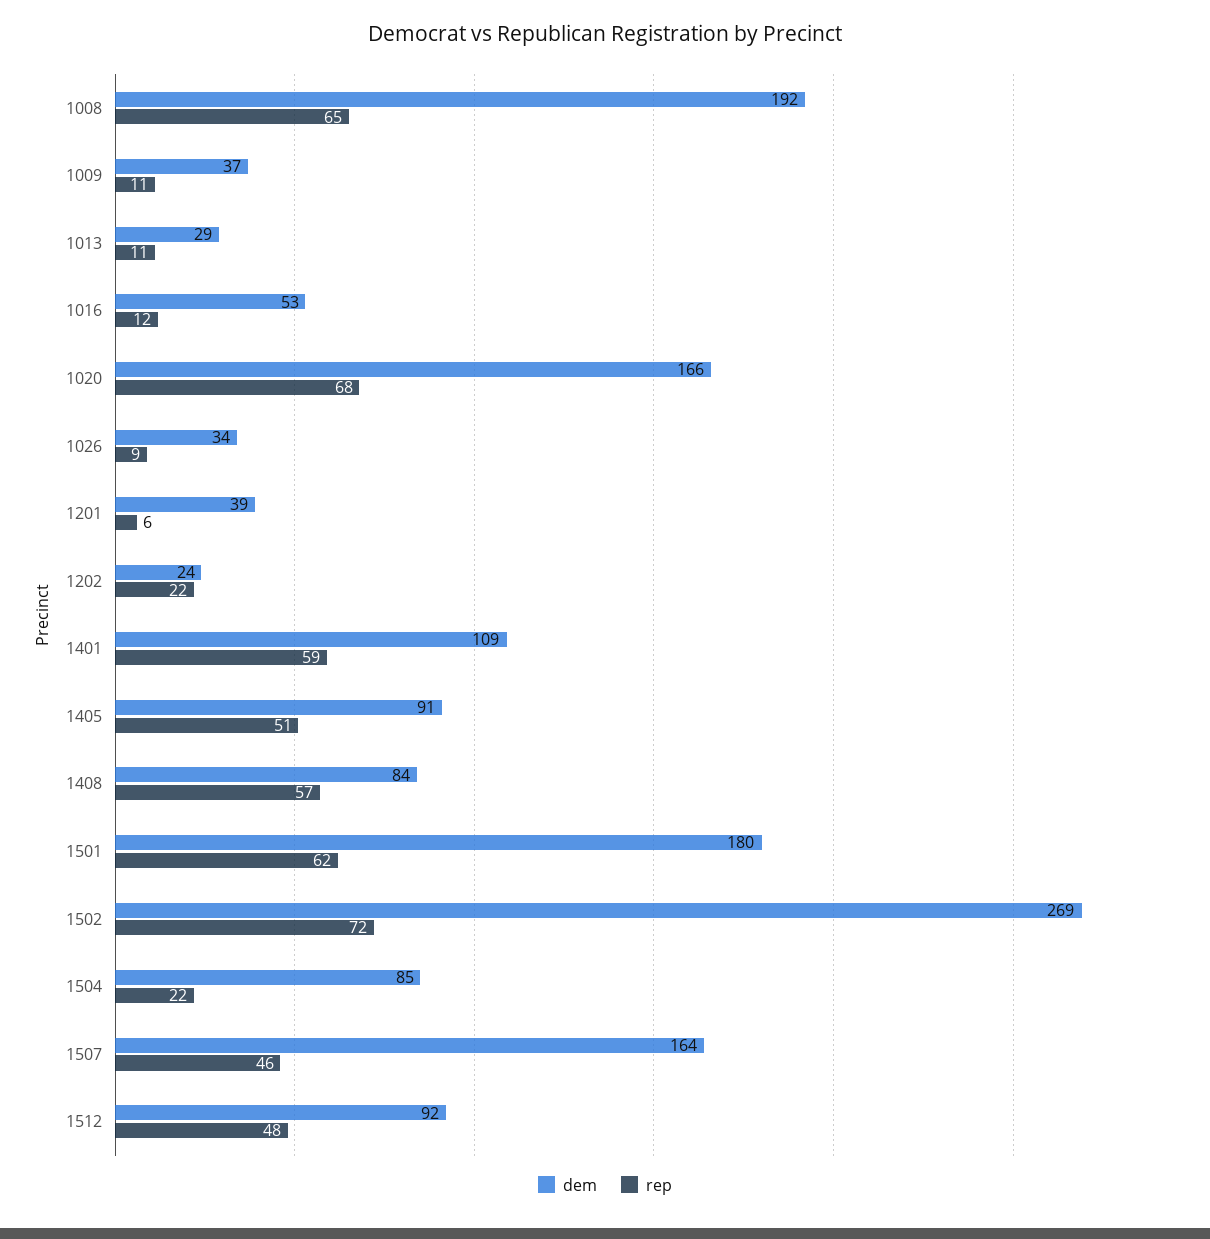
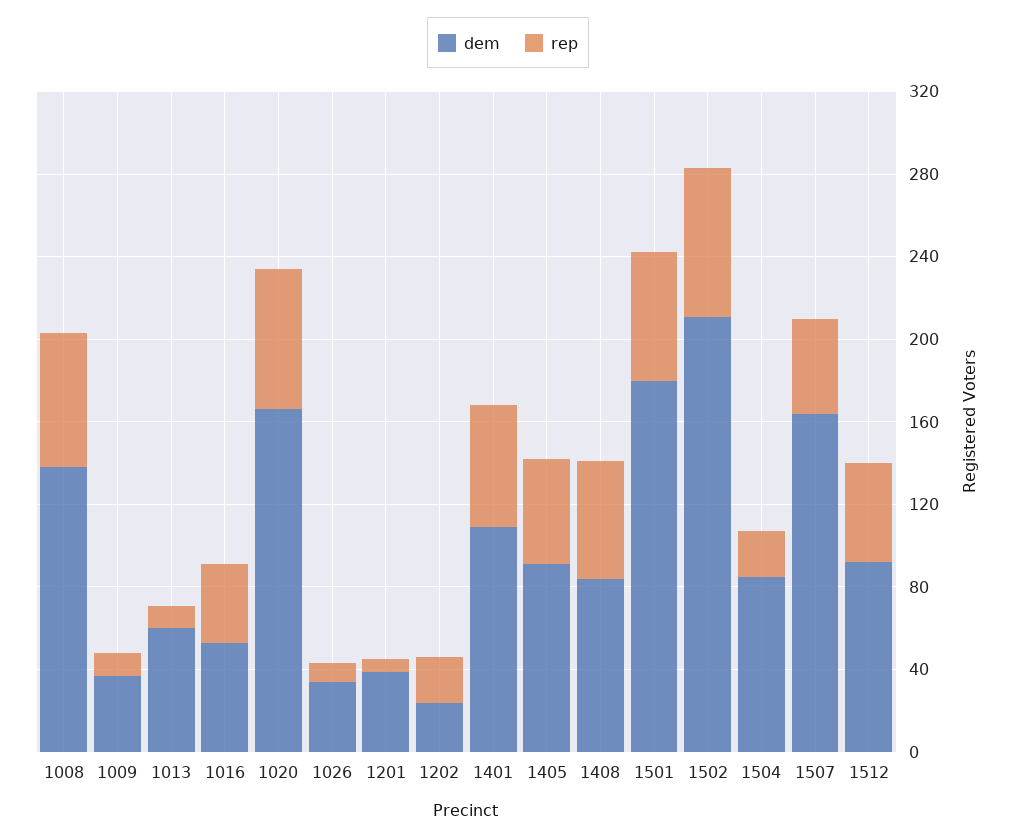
  {
    "dem": {
-     "1008": 192,
+     "1008": 140,
      "1009": 37,
-     "1013": 29,
+     "1013": 60,
      "1016": 53,
      "1020": 166,
      "1026": 34,
      "1201": 39,
      "1202": 24,
      "1401": 109,
      "1405": 91,
      "1408": 84,
      "1501": 180,
-     "1502": 269,
+     "1502": 210,
      "1504": 85,
      "1507": 164,
      "1512": 92
    },
    "rep": {
      "1008": 65,
      "1009": 11,
      "1013": 11,
-     "1016": 12,
+     "1016": 40,
      "1020": 68,
      "1026": 9,
      "1201": 6,
      "1202": 22,
      "1401": 59,
      "1405": 51,
      "1408": 57,
      "1501": 62,
      "1502": 72,
      "1504": 22,
      "1507": 46,
      "1512": 48
    }
  }

